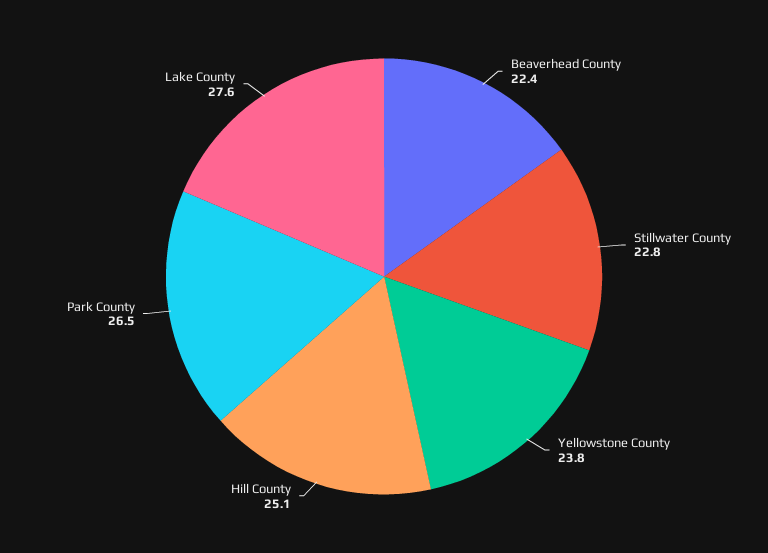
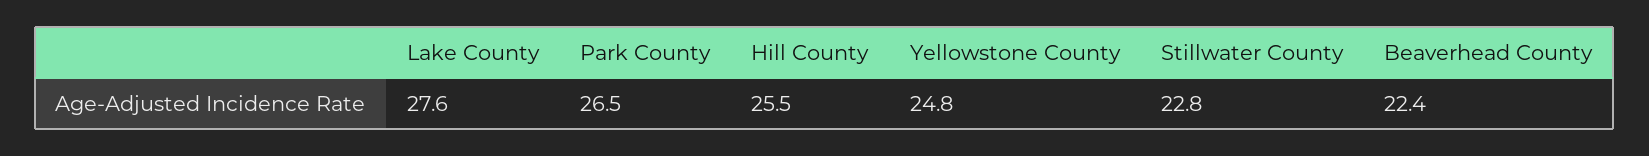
  {
    "Beaverhead County": 22.4,
    "Stillwater County": 22.8,
-   "Yellowstone County": 23.8,
+   "Yellowstone County": 24.8,
-   "Hill County": 25.1,
+   "Hill County": 25.5,
    "Park County": 26.5,
    "Lake County": 27.6
  }

